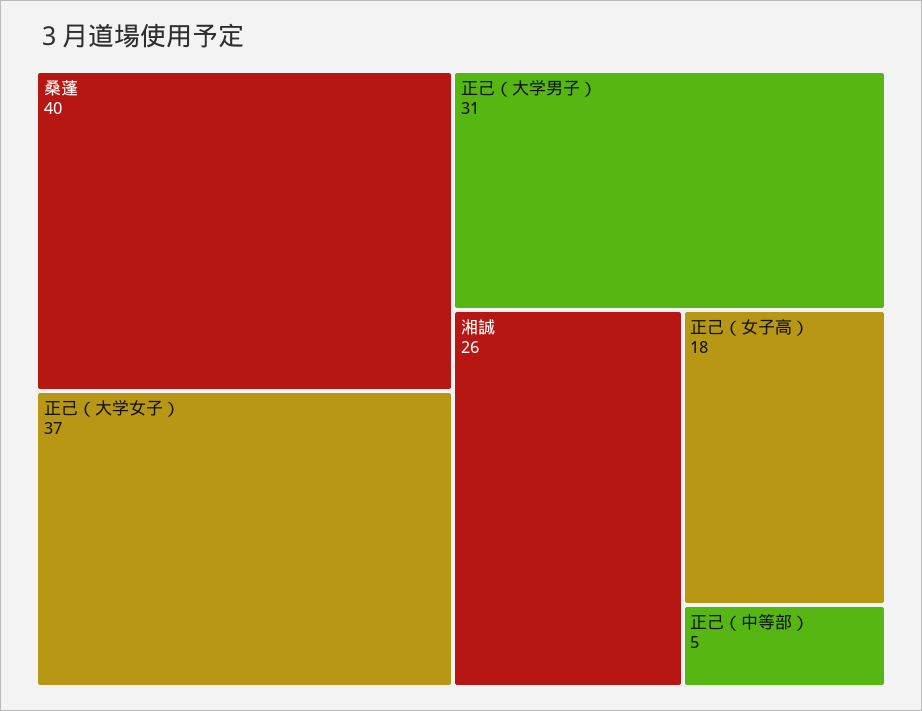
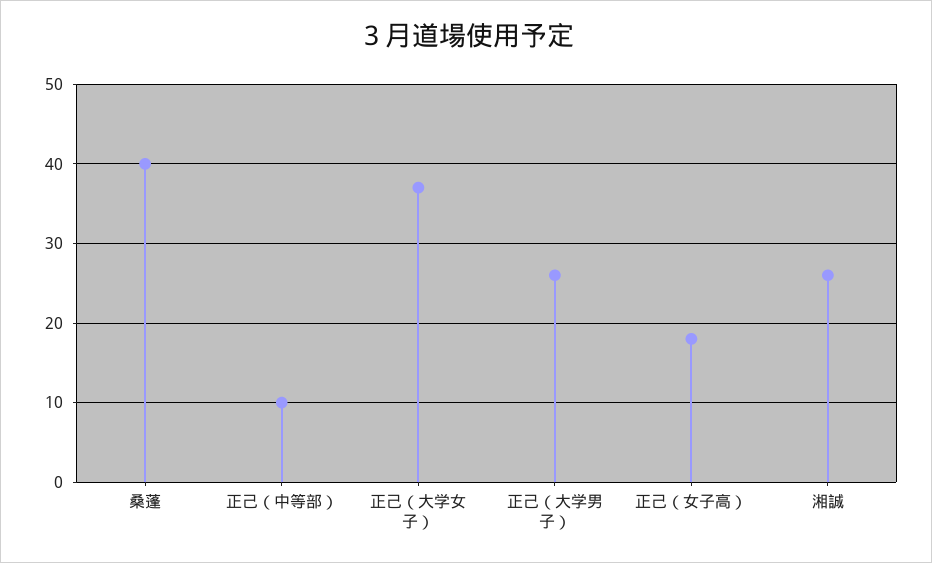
  {
    "桑蓬": 40,
    "正己（大学女子）": 37,
-   "正己（大学男子）": 31,
+   "正己（大学男子）": 26,
    "湘誠": 26,
    "正己（女子高）": 18,
-   "正己（中等部）": 5
+   "正己（中等部）": 10
  }

